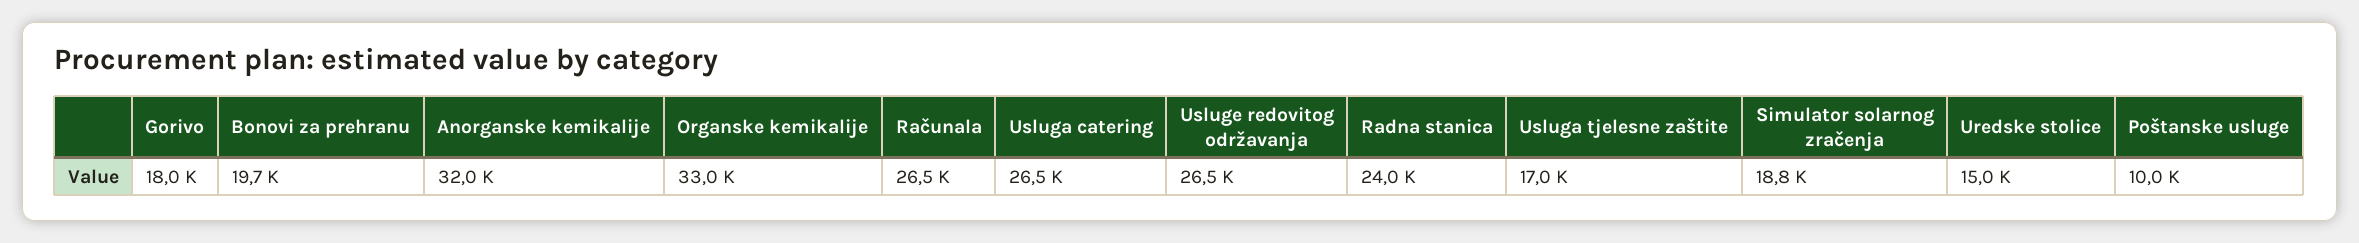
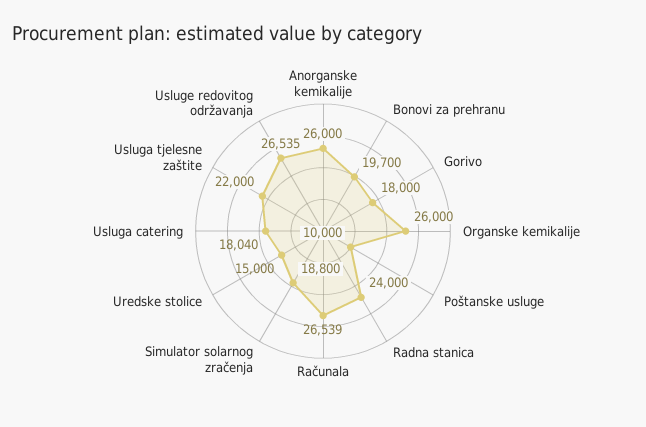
  {
    "Gorivo": 18000,
    "Bonovi za prehranu": 19700,
-   "Anorganske kemikalije": 32000,
+   "Anorganske kemikalije": 26000,
-   "Organske kemikalije": 33000,
+   "Organske kemikalije": 26000,
    "Računala": 26539,
-   "Usluga catering": 26500,
+   "Usluga catering": 18040,
    "Usluge redovitog održavanja": 26535,
    "Radna stanica": 24000,
-   "Usluga tjelesne zaštite": 17000,
+   "Usluga tjelesne zaštite": 22000,
    "Simulator solarnog zračenja": 18800,
    "Uredske stolice": 15000,
    "Poštanske usluge": 10000
  }

